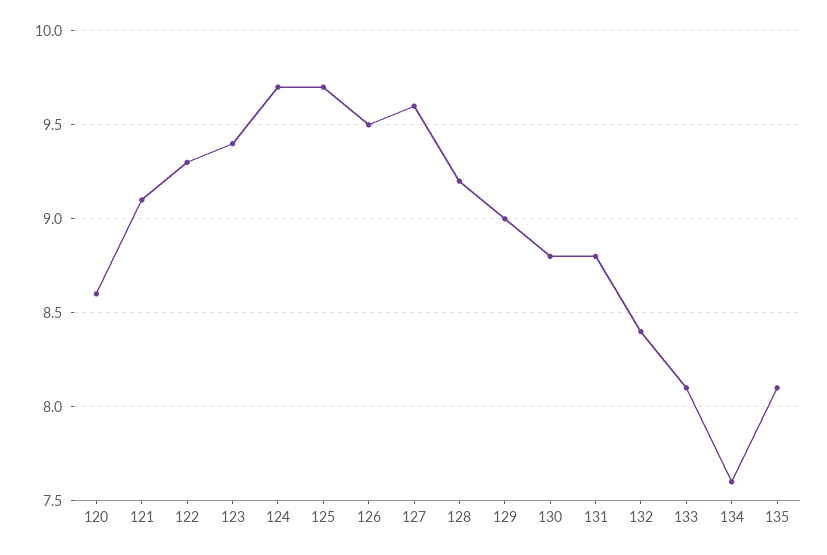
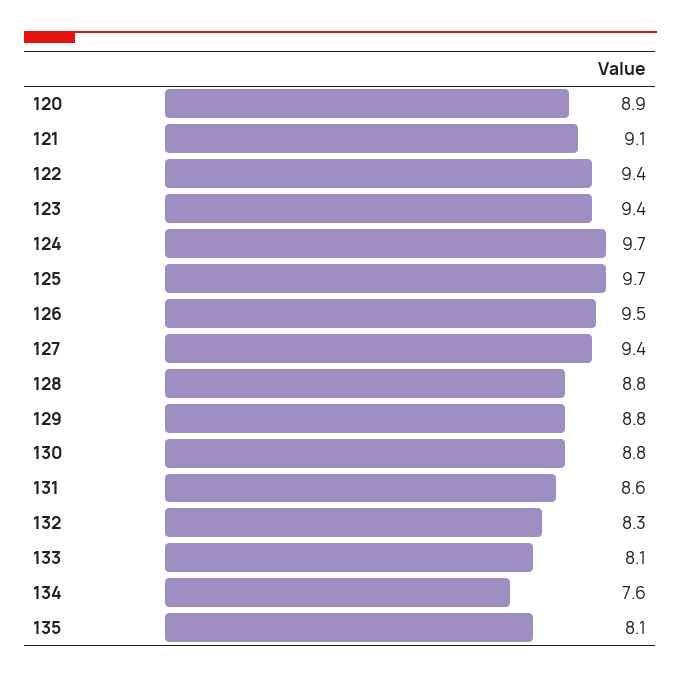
  {
-   "120": 8.6,
+   "120": 8.9,
    "121": 9.1,
-   "122": 9.3,
+   "122": 9.4,
    "123": 9.4,
    "124": 9.7,
    "125": 9.7,
    "126": 9.5,
-   "127": 9.6,
+   "127": 9.4,
-   "128": 9.2,
+   "128": 8.8,
-   "129": 9,
+   "129": 8.8,
    "130": 8.8,
-   "131": 8.8,
+   "131": 8.6,
-   "132": 8.4,
+   "132": 8.3,
    "133": 8.1,
    "134": 7.6,
    "135": 8.1
  }

